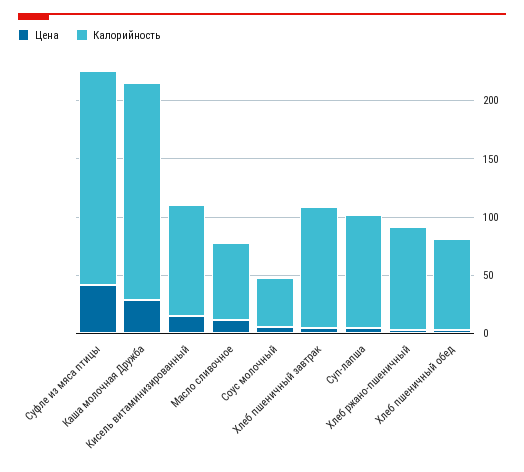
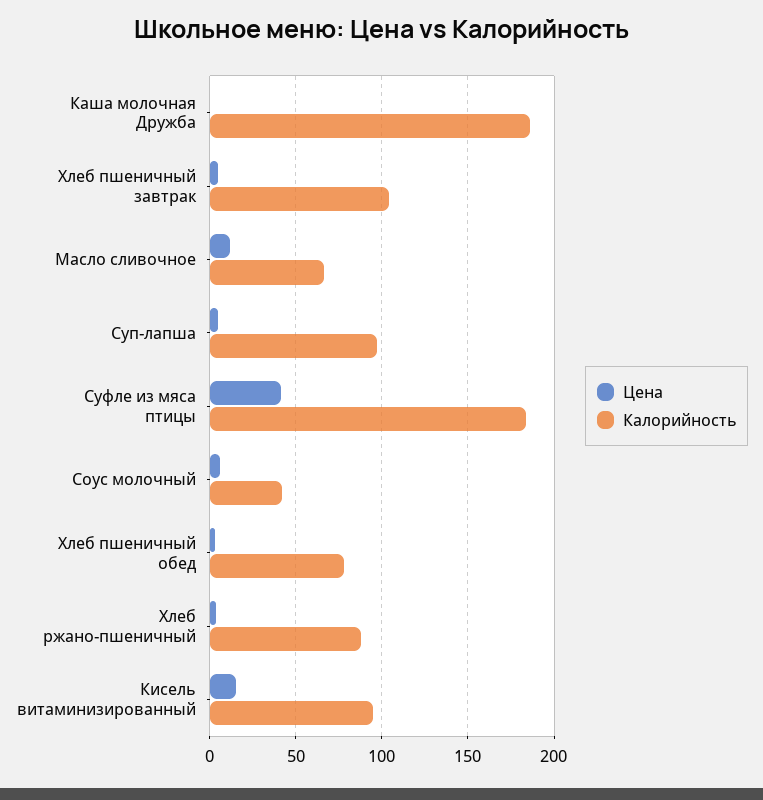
  {
    "Цена": {
      "Суфле из мяса птицы": 40,
-     "Каша молочная Дружба": 30,
+     "Каша молочная Дружба": 0,
      "Кисель витаминизированный": 15,
      "Масло сливочное": 10,
      "Соус молочный": 5,
      "Хлеб пшеничный завтрак": 5,
      "Суп-лапша": 5,
      "Хлеб ржано-пшеничный": 5,
      "Хлеб пшеничный обед": 5
    },
    "Калорийность": {
      "Суфле из мяса птицы": 185,
      "Каша молочная Дружба": 185,
      "Кисель витаминизированный": 95,
      "Масло сливочное": 65,
      "Соус молочный": 40,
      "Хлеб пшеничный завтрак": 105,
      "Суп-лапша": 95,
      "Хлеб ржано-пшеничный": 90,
      "Хлеб пшеничный обед": 80
    }
  }

